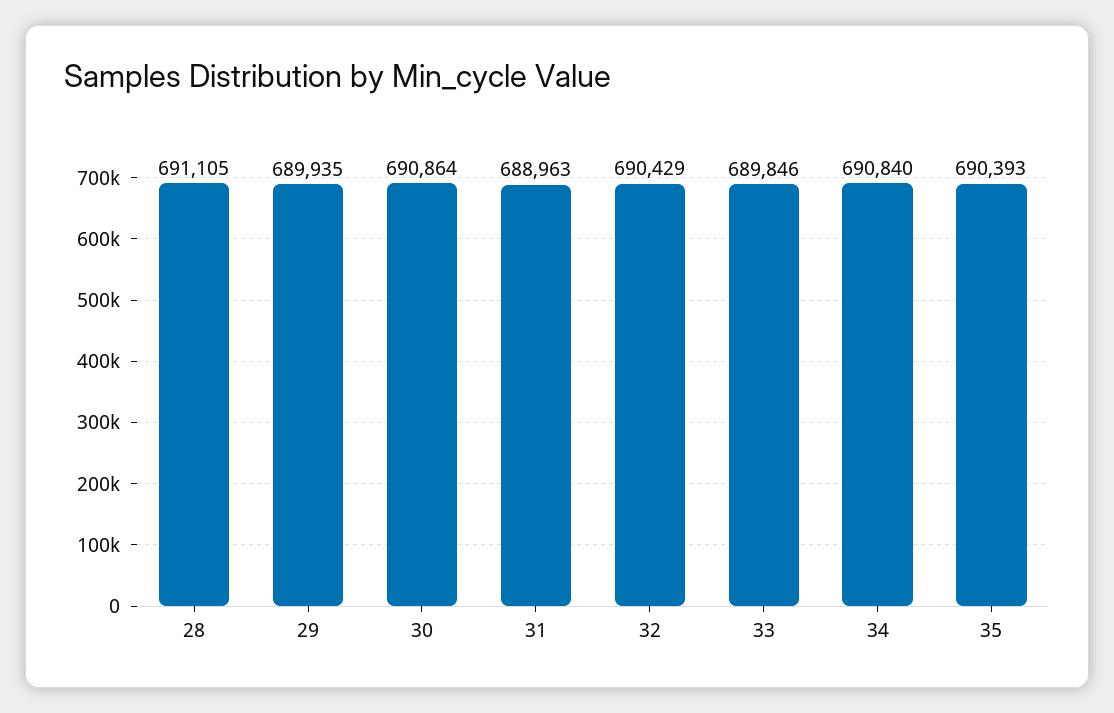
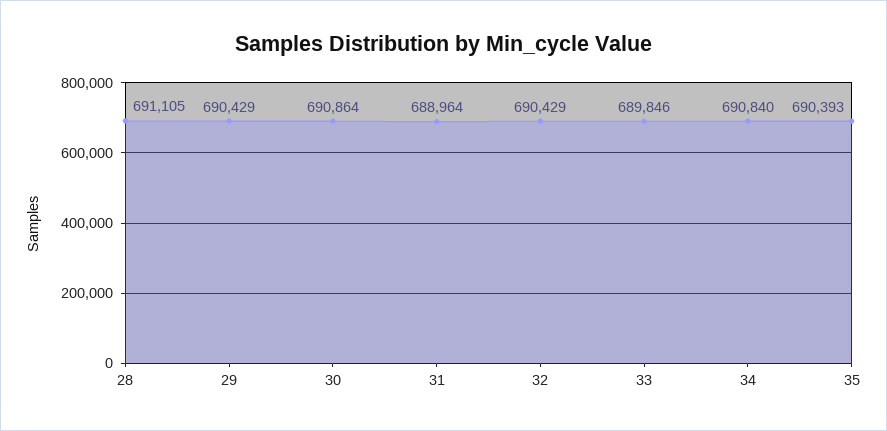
  {
    "28": 691105,
-   "29": 689935,
+   "29": 690429,
    "30": 690864,
-   "31": 688963,
+   "31": 688964,
    "32": 690429,
    "33": 689846,
    "34": 690840,
    "35": 690393
  }

